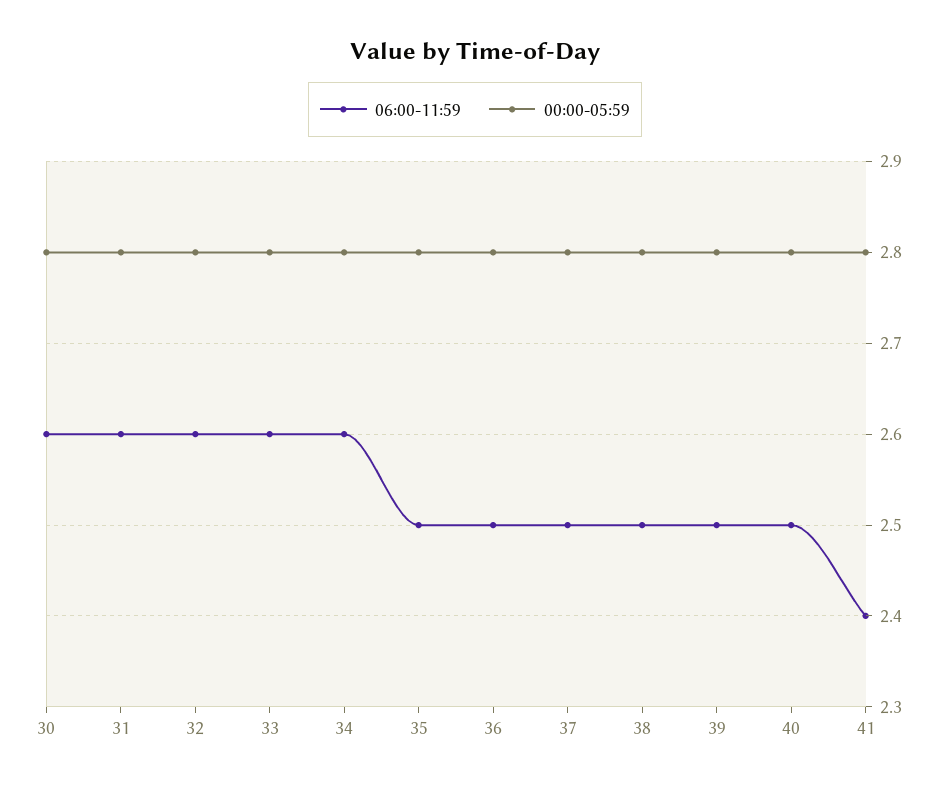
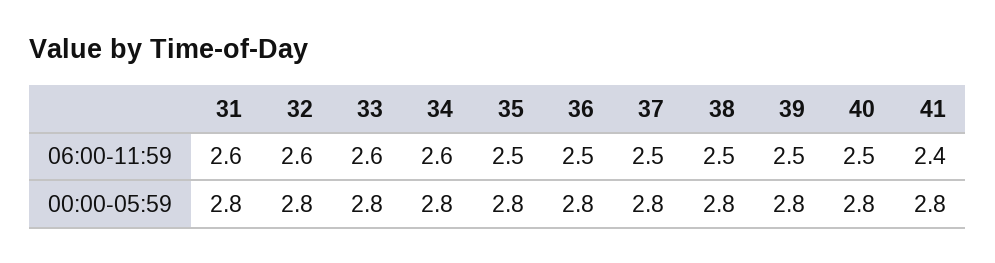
  {
    "06:00-11:59": {
-     "30": 2.6,
      "31": 2.6,
      "32": 2.6,
      "33": 2.6,
      "34": 2.6,
      "35": 2.5,
      "36": 2.5,
      "37": 2.5,
      "38": 2.5,
      "39": 2.5,
      "40": 2.5,
      "41": 2.4
    },
    "00:00-05:59": {
-     "30": 2.8,
      "31": 2.8,
      "32": 2.8,
      "33": 2.8,
      "34": 2.8,
      "35": 2.8,
      "36": 2.8,
      "37": 2.8,
      "38": 2.8,
      "39": 2.8,
      "40": 2.8,
      "41": 2.8
    }
  }

